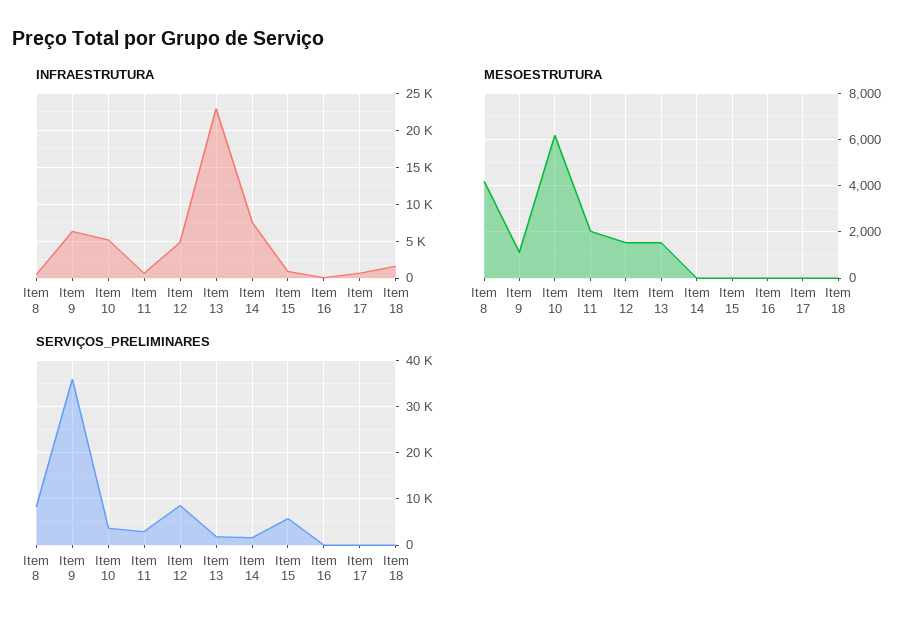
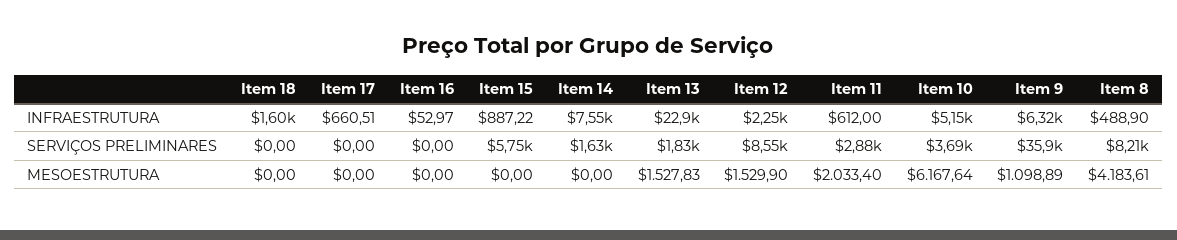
  {
    "INFRAESTRUTURA": {
      "Item 8": 488.9,
      "Item 9": 6320,
      "Item 10": 5150,
      "Item 11": 612,
-     "Item 12": 5000,
+     "Item 12": 2250,
      "Item 13": 22900,
      "Item 14": 7550,
      "Item 15": 887.22,
      "Item 16": 52.97,
      "Item 17": 660.51,
      "Item 18": 1600
    },
    "MESOESTRUTURA": {
      "Item 8": 4183.61,
      "Item 9": 1098.89,
      "Item 10": 6167.64,
      "Item 11": 2033.4,
      "Item 12": 1529.9,
      "Item 13": 1527.83,
      "Item 14": 0,
      "Item 15": 0,
      "Item 16": 0,
      "Item 17": 0,
      "Item 18": 0
    },
    "SERVIÇOS_PRELIMINARES": {
      "Item 8": 8210,
      "Item 9": 35900,
      "Item 10": 3690,
      "Item 11": 2880,
      "Item 12": 8550,
      "Item 13": 1830,
      "Item 14": 1630,
      "Item 15": 5750,
      "Item 16": 0,
      "Item 17": 0,
      "Item 18": 0
    }
  }

